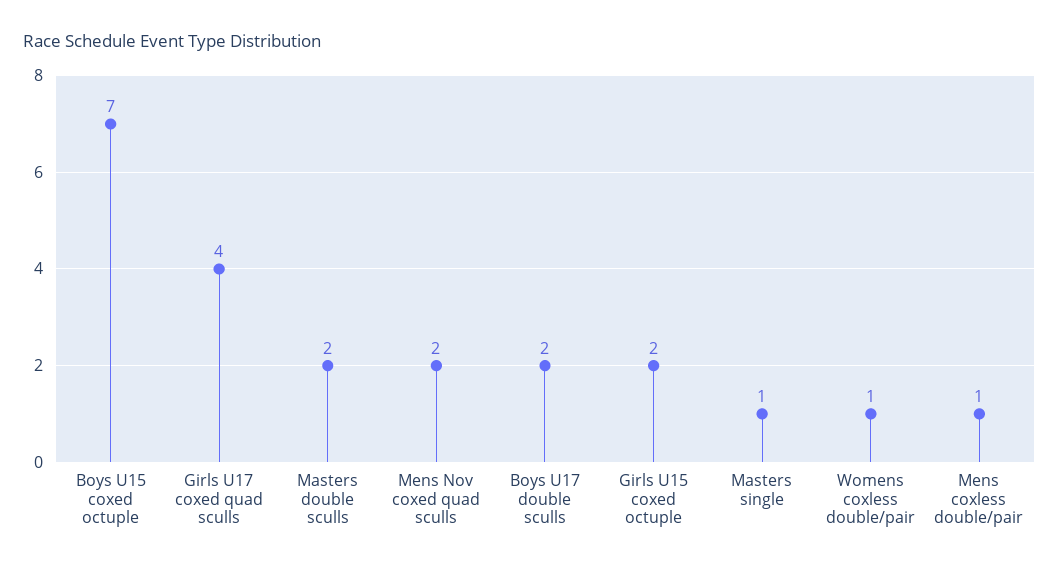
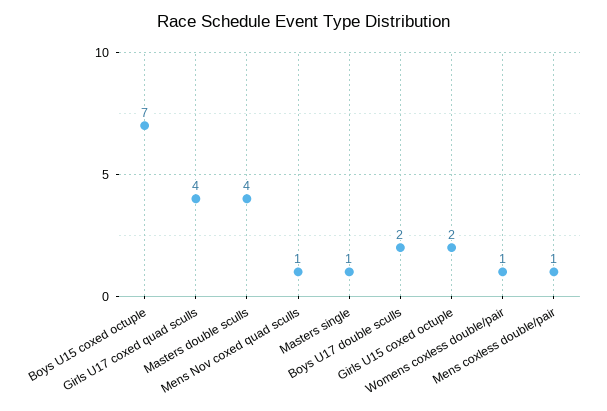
  {
    "Boys U15 coxed octuple": 7,
    "Girls U17 coxed quad sculls": 4,
-   "Masters double sculls": 2,
+   "Masters double sculls": 4,
-   "Mens Nov coxed quad sculls": 2,
+   "Mens Nov coxed quad sculls": 1,
    "Boys U17 double sculls": 2,
    "Girls U15 coxed octuple": 2,
    "Masters single": 1,
    "Womens coxless double/pair": 1,
    "Mens coxless double/pair": 1
  }

